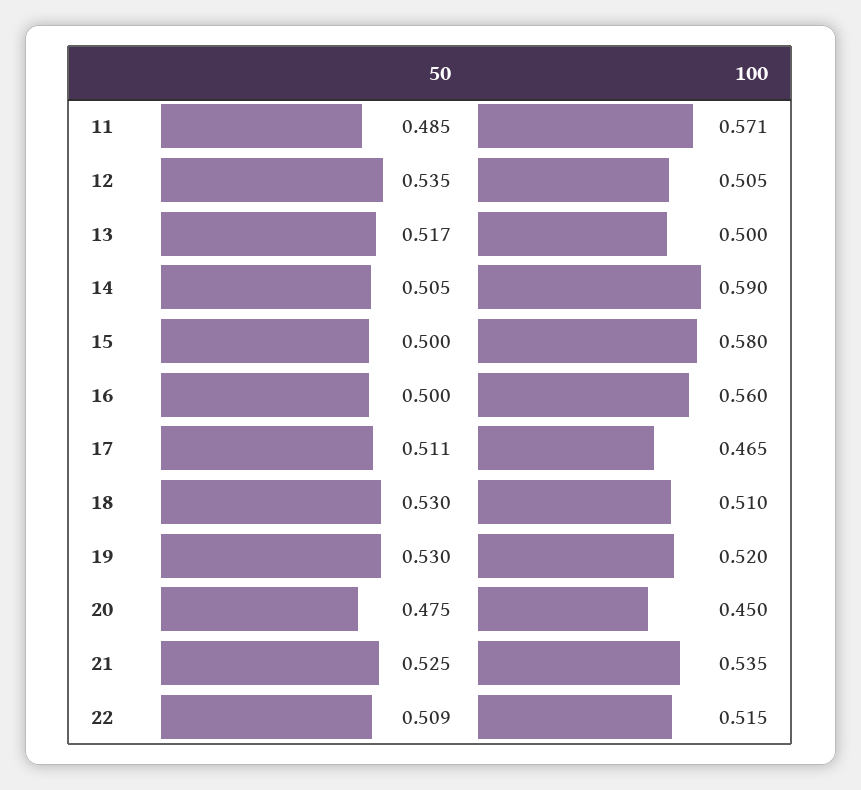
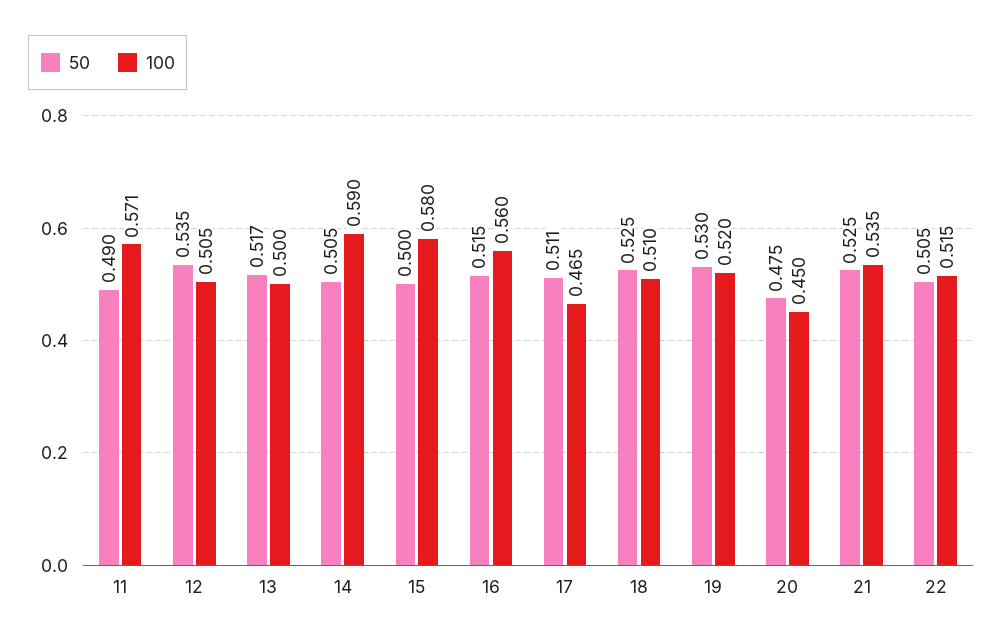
  {
    "50": {
-     "11": 0.485,
+     "11": 0.49,
      "12": 0.535,
      "13": 0.517,
      "14": 0.505,
      "15": 0.5,
-     "16": 0.5,
+     "16": 0.515,
      "17": 0.511,
-     "18": 0.53,
+     "18": 0.525,
      "19": 0.53,
      "20": 0.475,
      "21": 0.525,
-     "22": 0.509
+     "22": 0.505
    },
    "100": {
      "11": 0.571,
      "12": 0.505,
      "13": 0.5,
      "14": 0.59,
      "15": 0.58,
      "16": 0.56,
      "17": 0.465,
      "18": 0.51,
      "19": 0.52,
      "20": 0.45,
      "21": 0.535,
      "22": 0.515
    }
  }

